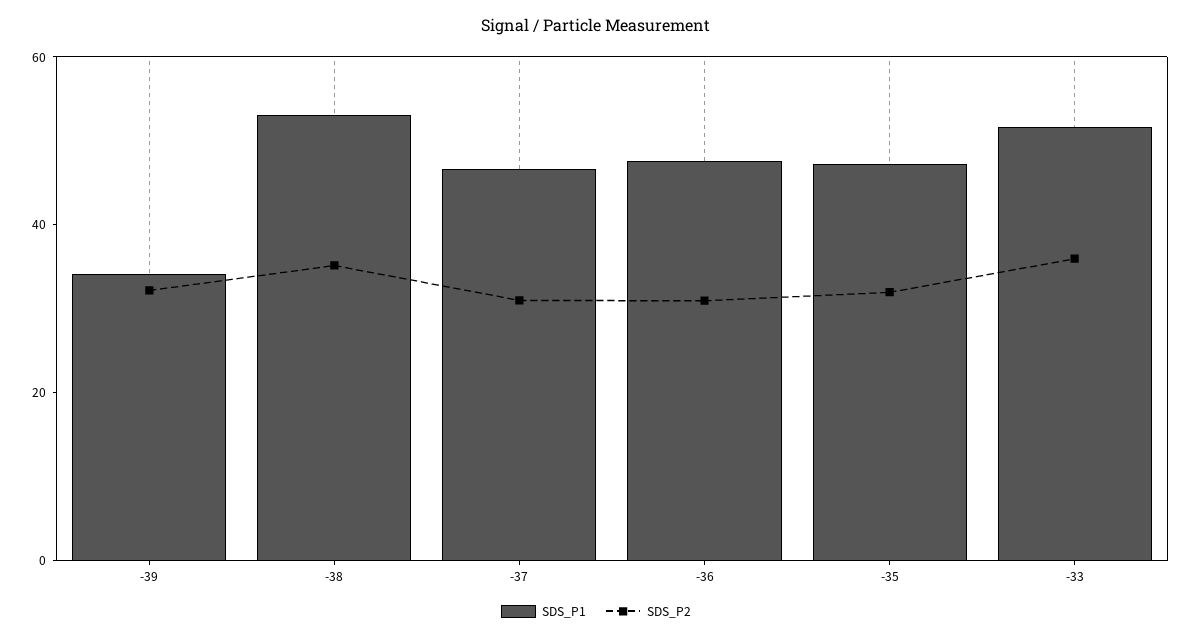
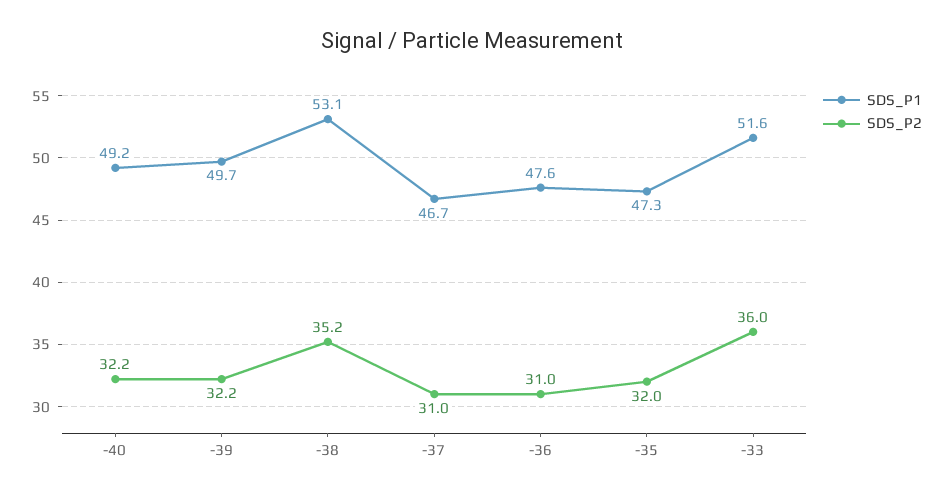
  {
    "SDS_P1": {
-     "-39": 35,
+     "-39": 49.7,
      "-38": 53.1,
      "-37": 46.7,
      "-36": 47.6,
      "-35": 47.3,
-     "-33": 51.6
+     "-33": 51.6,
+     "-40": 49.2
    },
    "SDS_P2": {
      "-39": 32.2,
      "-38": 35.2,
      "-37": 31,
      "-36": 31,
      "-35": 32,
-     "-33": 36
+     "-33": 36,
+     "-40": 32.2
    }
  }

